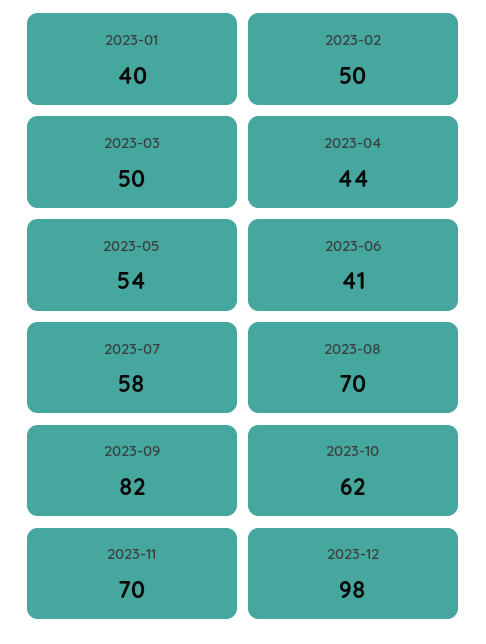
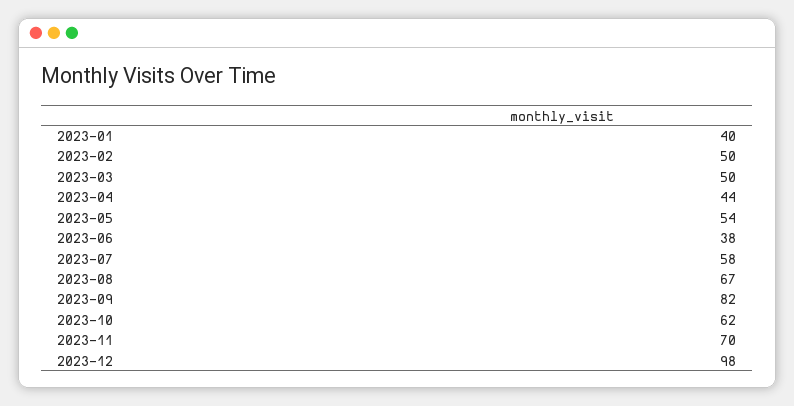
  {
    "2023-01": 40,
    "2023-02": 50,
    "2023-03": 50,
    "2023-04": 44,
    "2023-05": 54,
-   "2023-06": 41,
+   "2023-06": 38,
    "2023-07": 58,
-   "2023-08": 70,
+   "2023-08": 67,
    "2023-09": 82,
    "2023-10": 62,
    "2023-11": 70,
    "2023-12": 98
  }

